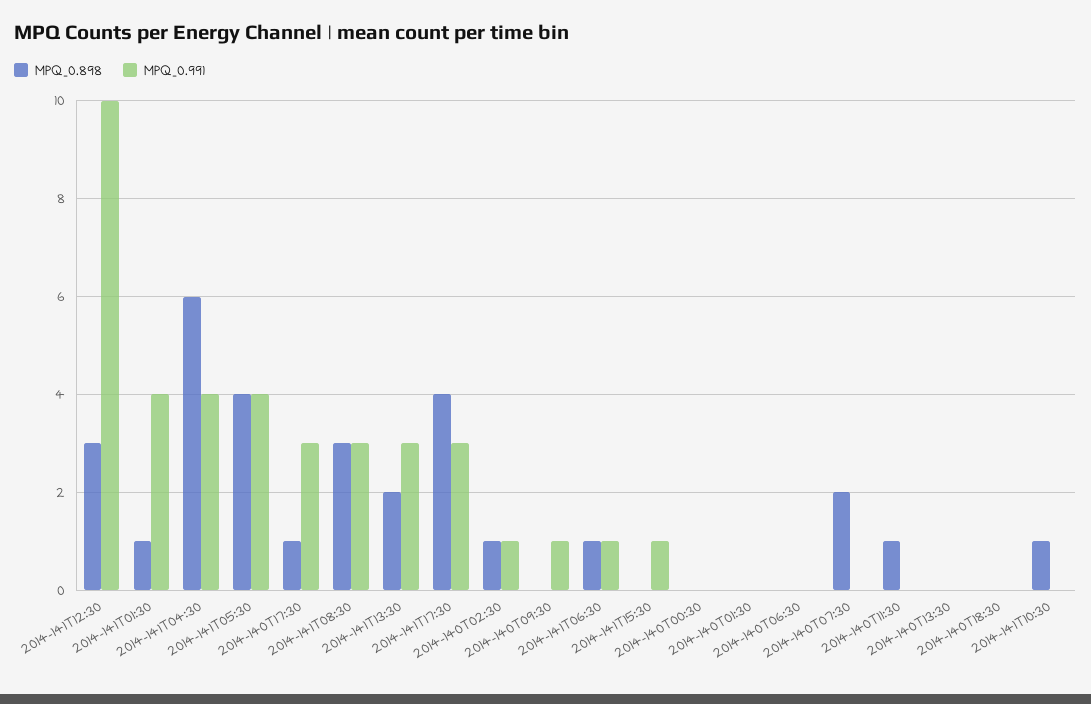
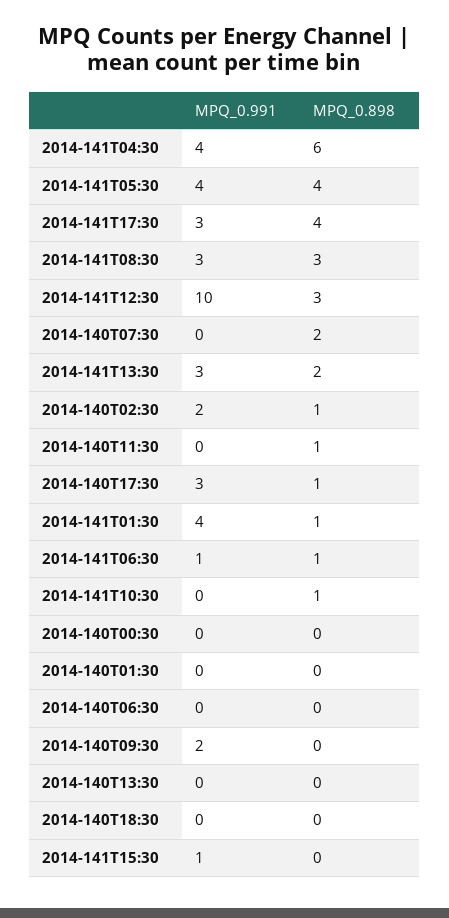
  {
    "MPQ_0.898": {
      "2014-141T12:30": 3,
      "2014-141T01:30": 1,
      "2014-141T04:30": 6,
      "2014-141T05:30": 4,
      "2014-140T17:30": 1,
      "2014-141T08:30": 3,
      "2014-141T13:30": 2,
      "2014-141T17:30": 4,
      "2014-140T02:30": 1,
      "2014-140T09:30": 0,
      "2014-141T06:30": 1,
      "2014-141T15:30": 0,
      "2014-140T00:30": 0,
      "2014-140T01:30": 0,
      "2014-140T06:30": 0,
      "2014-140T07:30": 2,
      "2014-140T11:30": 1,
      "2014-140T13:30": 0,
      "2014-140T18:30": 0,
      "2014-141T10:30": 1
    },
    "MPQ_0.991": {
      "2014-141T12:30": 10,
      "2014-141T01:30": 4,
      "2014-141T04:30": 4,
      "2014-141T05:30": 4,
      "2014-140T17:30": 3,
      "2014-141T08:30": 3,
      "2014-141T13:30": 3,
      "2014-141T17:30": 3,
-     "2014-140T02:30": 1,
+     "2014-140T02:30": 2,
-     "2014-140T09:30": 1,
+     "2014-140T09:30": 2,
      "2014-141T06:30": 1,
      "2014-141T15:30": 1,
      "2014-140T00:30": 0,
      "2014-140T01:30": 0,
      "2014-140T06:30": 0,
      "2014-140T07:30": 0,
      "2014-140T11:30": 0,
      "2014-140T13:30": 0,
      "2014-140T18:30": 0,
      "2014-141T10:30": 0
    }
  }

